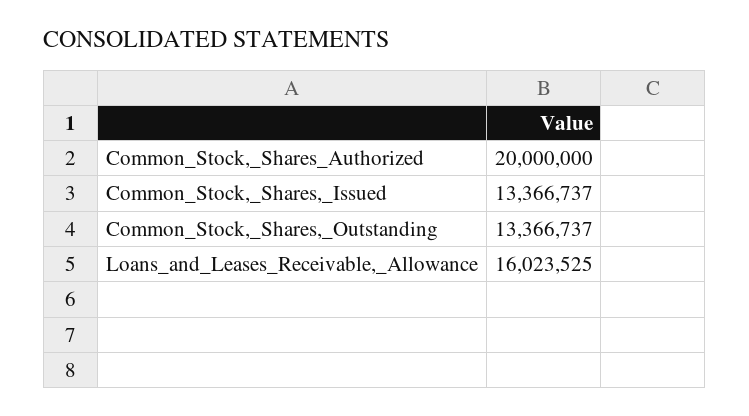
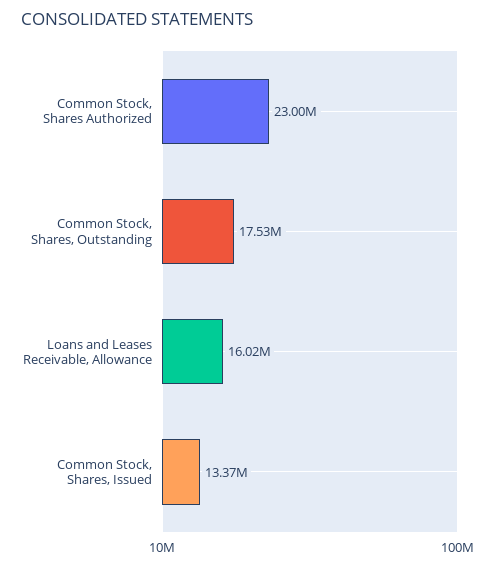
  {
-   "Common_Stock,_Shares_Authorized": 20000000,
+   "Common_Stock,_Shares_Authorized": 23000000,
    "Common_Stock,_Shares,_Issued": 13366737,
-   "Common_Stock,_Shares,_Outstanding": 13366737,
+   "Common_Stock,_Shares,_Outstanding": 17530000,
    "Loans_and_Leases_Receivable,_Allowance": 16023525
  }

